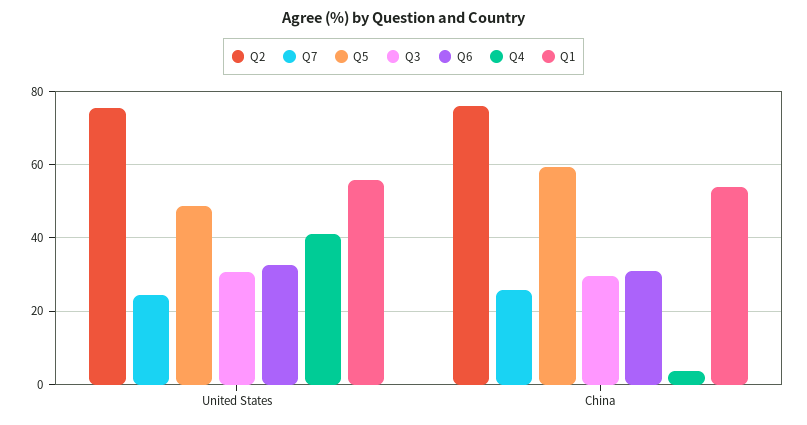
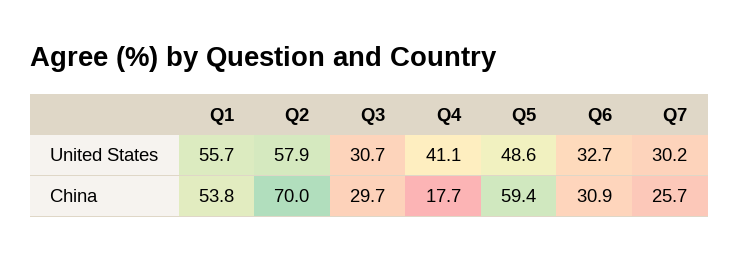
  {
    "Q2": {
-     "United States": 76,
+     "United States": 57.9,
-     "China": 76
+     "China": 70
    },
    "Q7": {
-     "United States": 24,
+     "United States": 30.2,
      "China": 25.7
    },
    "Q5": {
      "United States": 48.6,
      "China": 59.4
    },
    "Q3": {
      "United States": 30.7,
      "China": 29.7
    },
    "Q6": {
      "United States": 32.7,
      "China": 30.9
    },
    "Q4": {
      "United States": 41.1,
-     "China": 4
+     "China": 17.7
    },
    "Q1": {
      "United States": 55.7,
      "China": 53.8
    }
  }

